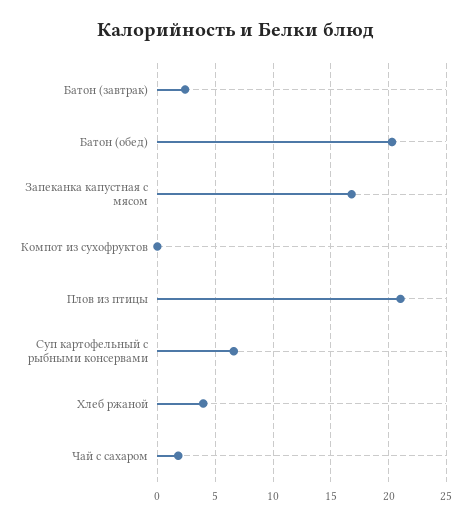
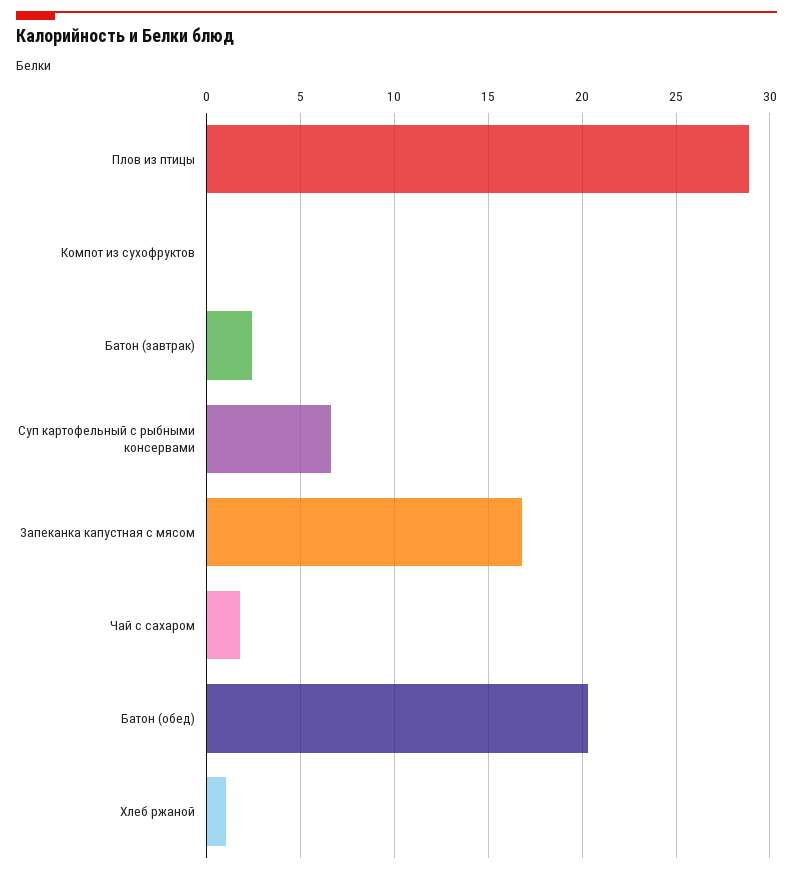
  {
    "Батон (завтрак)": 2.5,
    "Батон (обед)": 20.5,
    "Запеканка капустная с мясом": 17,
    "Компот из сухофруктов": 0,
-   "Плов из птицы": 21,
+   "Плов из птицы": 29,
    "Суп картофельный с рыбными консервами": 6.5,
-   "Хлеб ржаной": 4,
+   "Хлеб ржаной": 1,
    "Чай с сахаром": 2
  }

